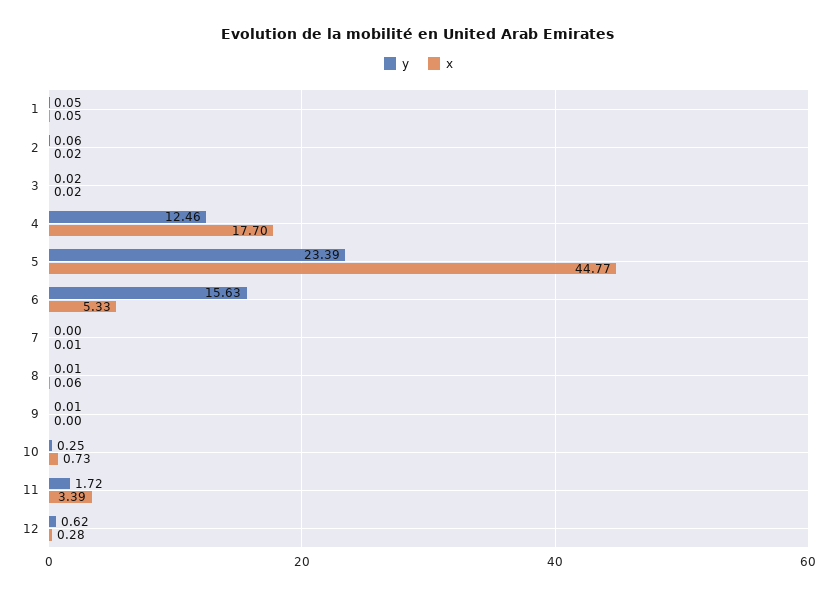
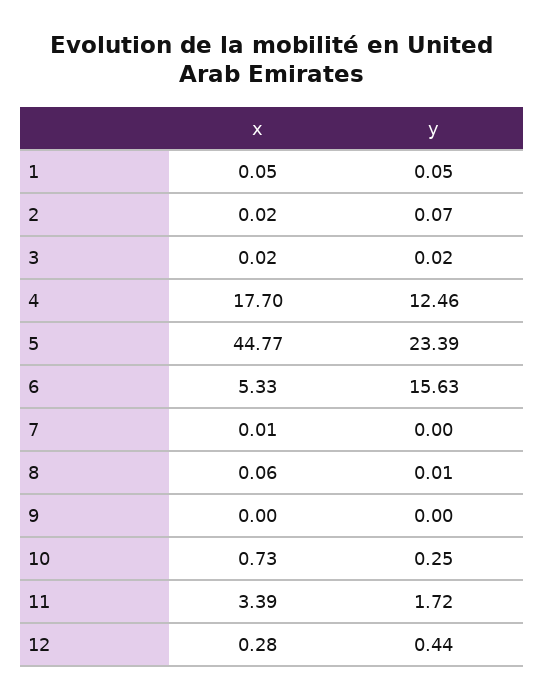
  {
    "y": {
      "1": 0.05,
-     "2": 0.06,
+     "2": 0.07,
      "3": 0.02,
      "4": 12.46,
      "5": 23.39,
      "6": 15.63,
      "7": 0,
      "8": 0.01,
-     "9": 0.01,
+     "9": 0,
      "10": 0.25,
      "11": 1.72,
-     "12": 0.62
+     "12": 0.44
    },
    "x": {
      "1": 0.05,
      "2": 0.02,
      "3": 0.02,
      "4": 17.7,
      "5": 44.77,
      "6": 5.33,
      "7": 0.01,
      "8": 0.06,
      "9": 0,
      "10": 0.73,
      "11": 3.39,
      "12": 0.28
    }
  }

